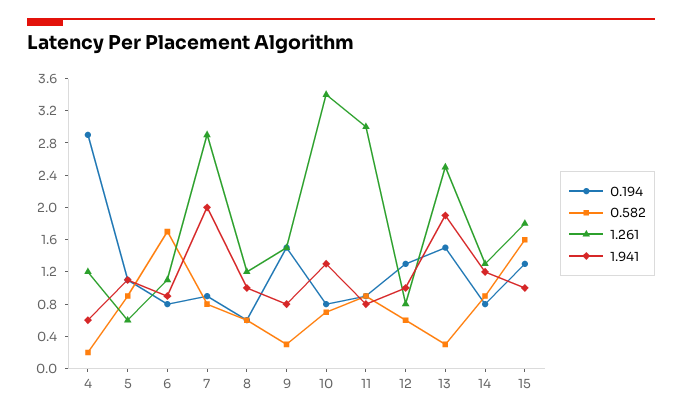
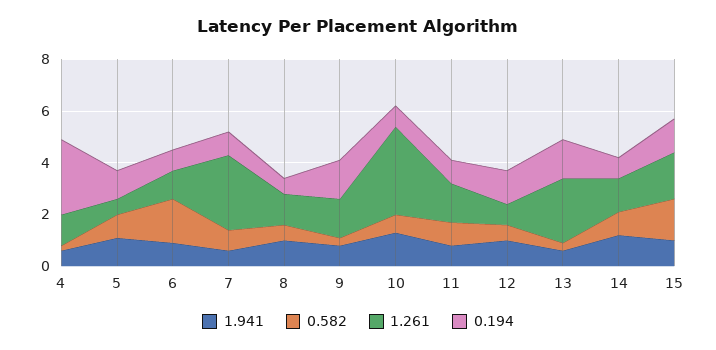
  {
    "0.194": {
      "4": 2.9,
      "5": 1.1,
      "6": 0.8,
      "7": 0.9,
      "8": 0.6,
      "9": 1.5,
      "10": 0.8,
      "11": 0.9,
      "12": 1.3,
      "13": 1.5,
      "14": 0.8,
      "15": 1.3
    },
    "0.582": {
      "4": 0.2,
      "5": 0.9,
      "6": 1.7,
      "7": 0.8,
      "8": 0.6,
      "9": 0.3,
      "10": 0.7,
      "11": 0.9,
      "12": 0.6,
      "13": 0.3,
      "14": 0.9,
      "15": 1.6
    },
    "1.261": {
      "4": 1.2,
      "5": 0.6,
      "6": 1.1,
      "7": 2.9,
      "8": 1.2,
      "9": 1.5,
      "10": 3.4,
-     "11": 3,
+     "11": 1.5,
      "12": 0.8,
      "13": 2.5,
      "14": 1.3,
      "15": 1.8
    },
    "1.941": {
      "4": 0.6,
      "5": 1.1,
      "6": 0.9,
-     "7": 2,
+     "7": 0.5,
      "8": 1,
      "9": 0.8,
      "10": 1.3,
      "11": 0.8,
      "12": 1,
-     "13": 1.9,
+     "13": 0.5,
      "14": 1.2,
      "15": 1
    }
  }

